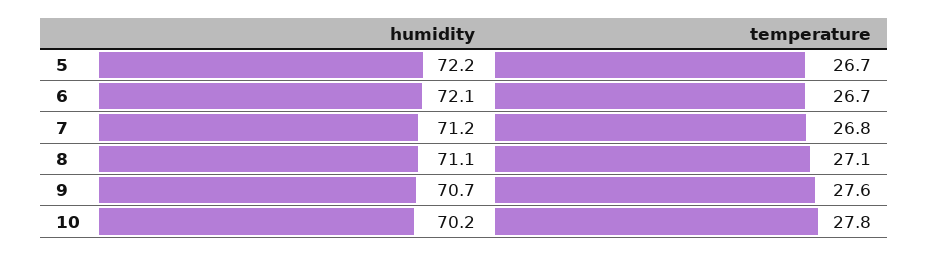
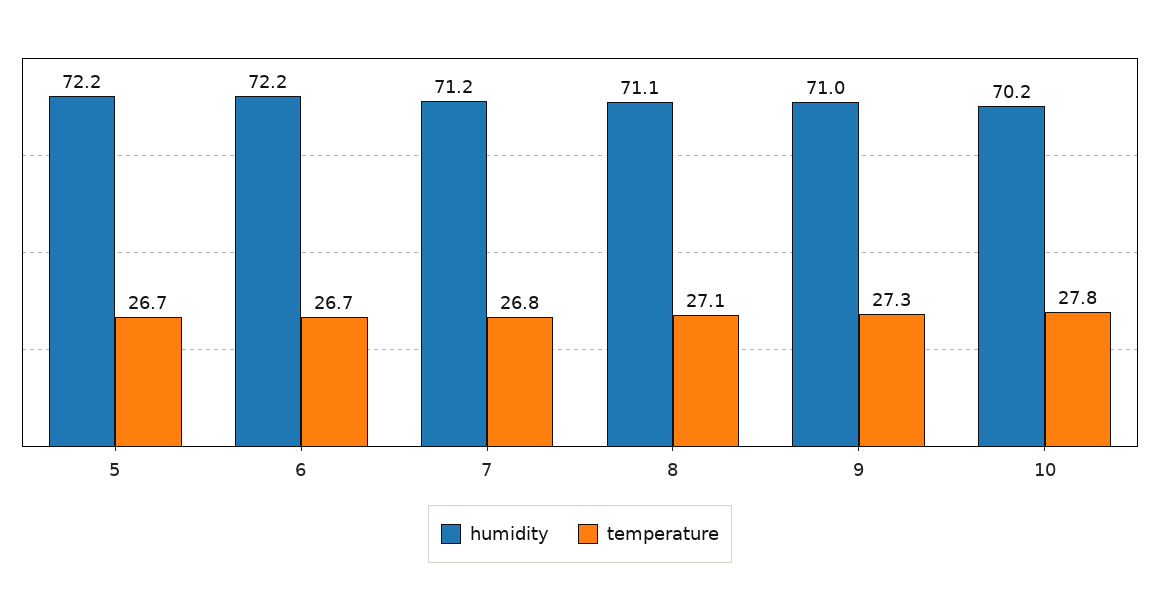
  {
    "humidity": {
      "5": 72.2,
-     "6": 72.1,
+     "6": 72.2,
      "7": 71.2,
      "8": 71.1,
-     "9": 70.7,
+     "9": 71,
      "10": 70.2
    },
    "temperature": {
      "5": 26.7,
      "6": 26.7,
      "7": 26.8,
      "8": 27.1,
-     "9": 27.6,
+     "9": 27.3,
      "10": 27.8
    }
  }

